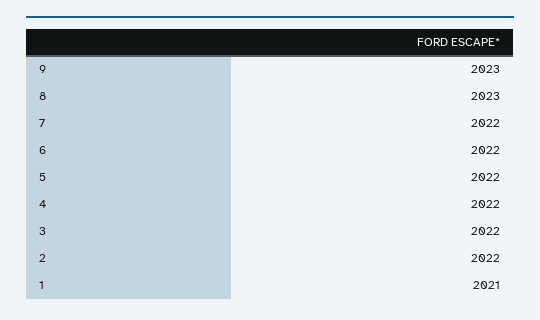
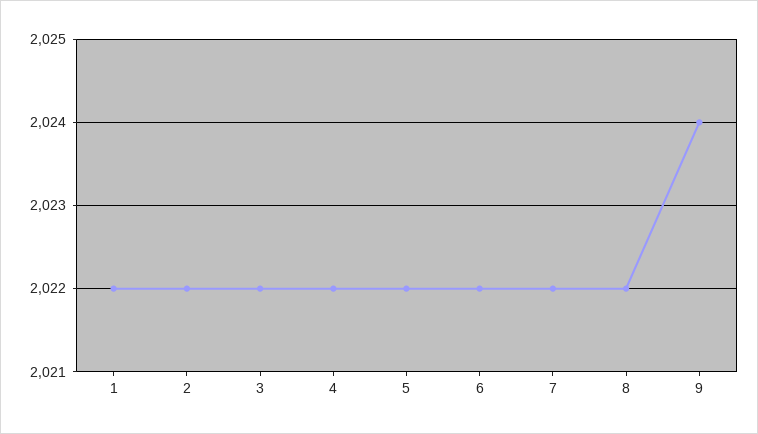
  {
-   "9": 2023,
+   "9": 2024,
-   "8": 2023,
+   "8": 2022,
    "7": 2022,
    "6": 2022,
    "5": 2022,
    "4": 2022,
    "3": 2022,
    "2": 2022,
-   "1": 2021
+   "1": 2022
  }

